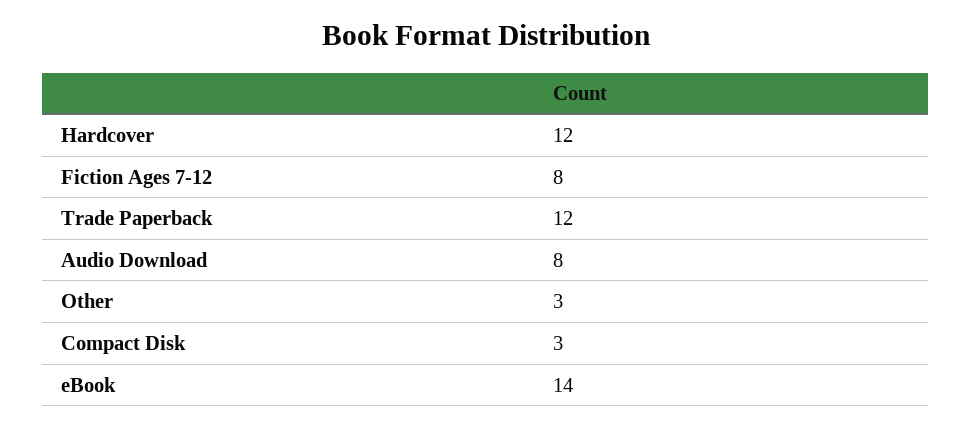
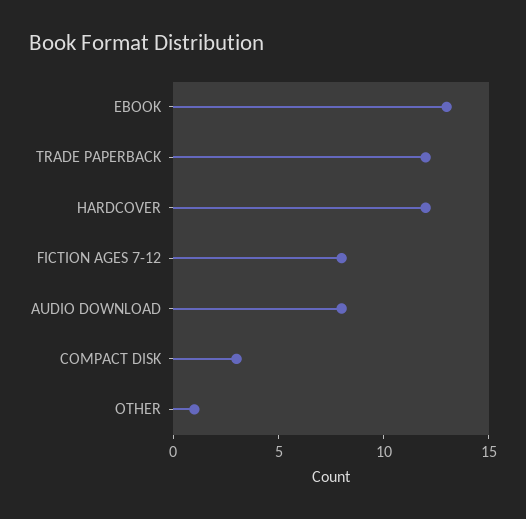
  {
    "Hardcover": 12,
    "Fiction Ages 7-12": 8,
    "Trade Paperback": 12,
    "Audio Download": 8,
-   "Other": 3,
+   "Other": 1,
    "Compact Disk": 3,
-   "eBook": 14
+   "eBook": 13
  }

